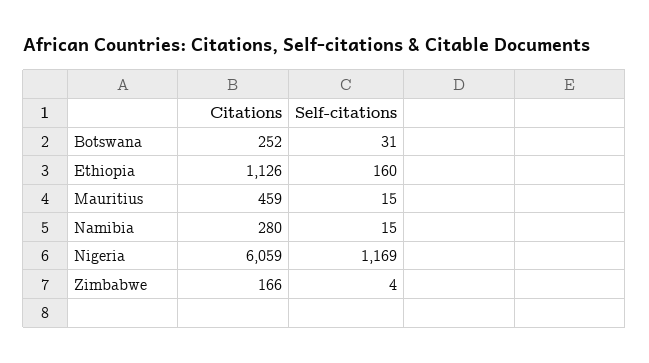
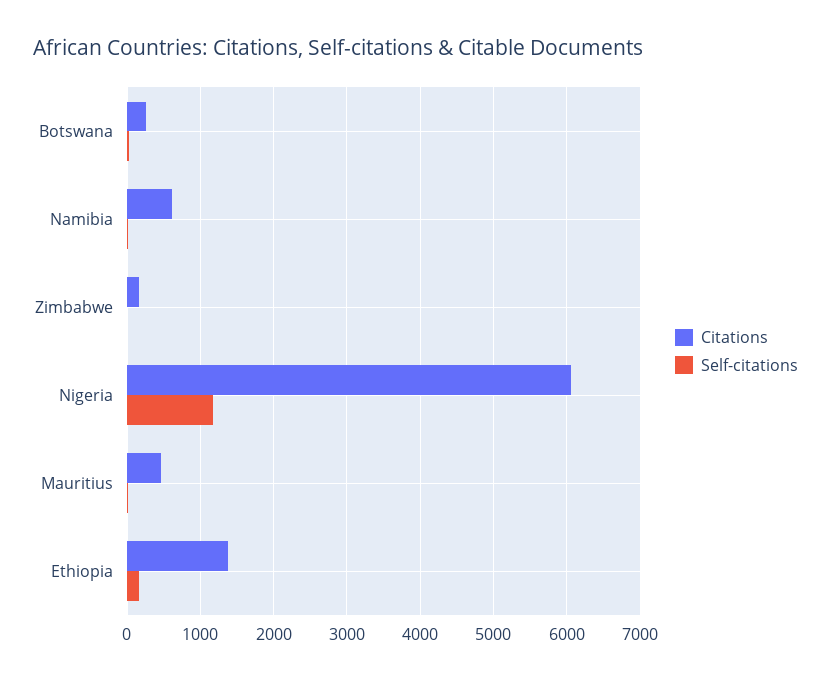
  {
    "Citations": {
      "Botswana": 252,
-     "Ethiopia": 1126,
+     "Ethiopia": 1400,
      "Mauritius": 459,
-     "Namibia": 280,
+     "Namibia": 600,
      "Nigeria": 6059,
      "Zimbabwe": 166
    },
    "Self-citations": {
      "Botswana": 31,
      "Ethiopia": 160,
      "Mauritius": 15,
      "Namibia": 15,
      "Nigeria": 1169,
      "Zimbabwe": 4
    }
  }

